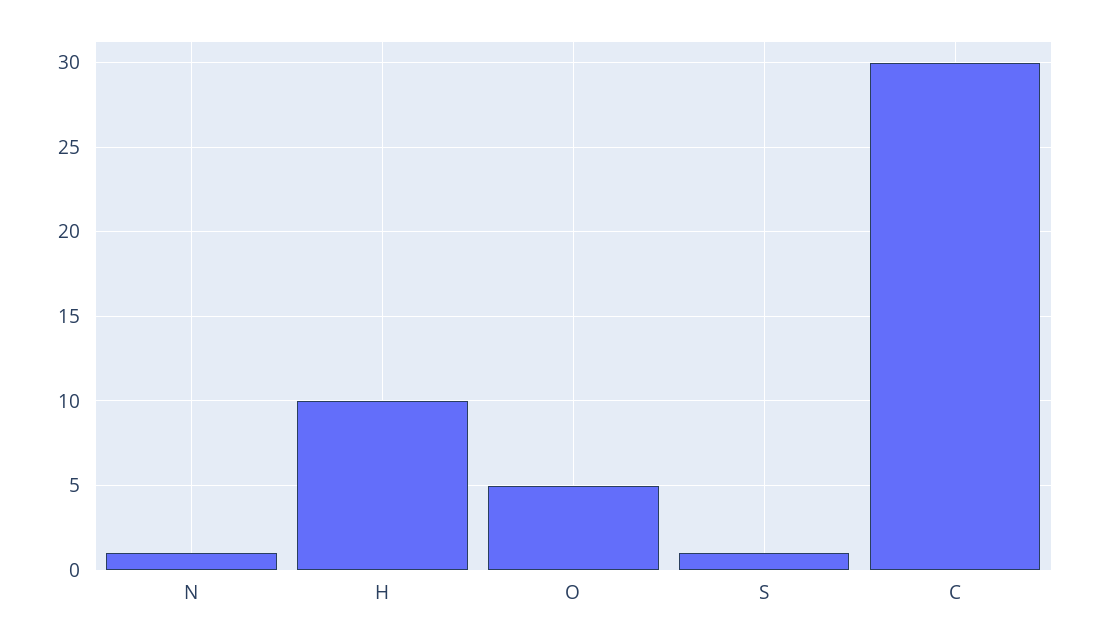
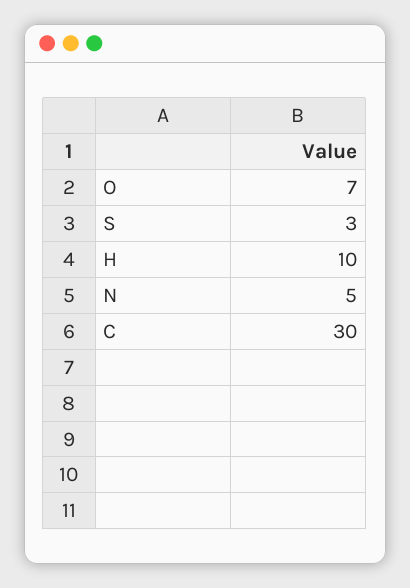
  {
-   "N": 1,
+   "N": 5,
    "H": 10,
-   "O": 5,
+   "O": 7,
-   "S": 1,
+   "S": 3,
    "C": 30
  }

